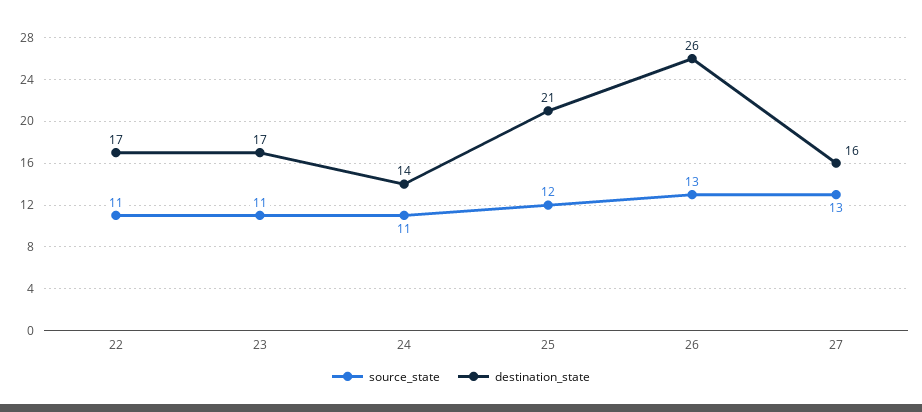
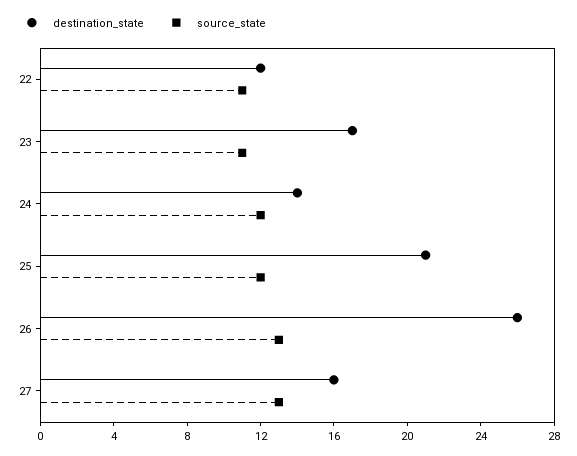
  {
    "source_state": {
      "22": 11,
      "23": 11,
-     "24": 11,
+     "24": 12,
      "25": 12,
      "26": 13,
      "27": 13
    },
    "destination_state": {
-     "22": 17,
+     "22": 12,
      "23": 17,
      "24": 14,
      "25": 21,
      "26": 26,
      "27": 16
    }
  }

